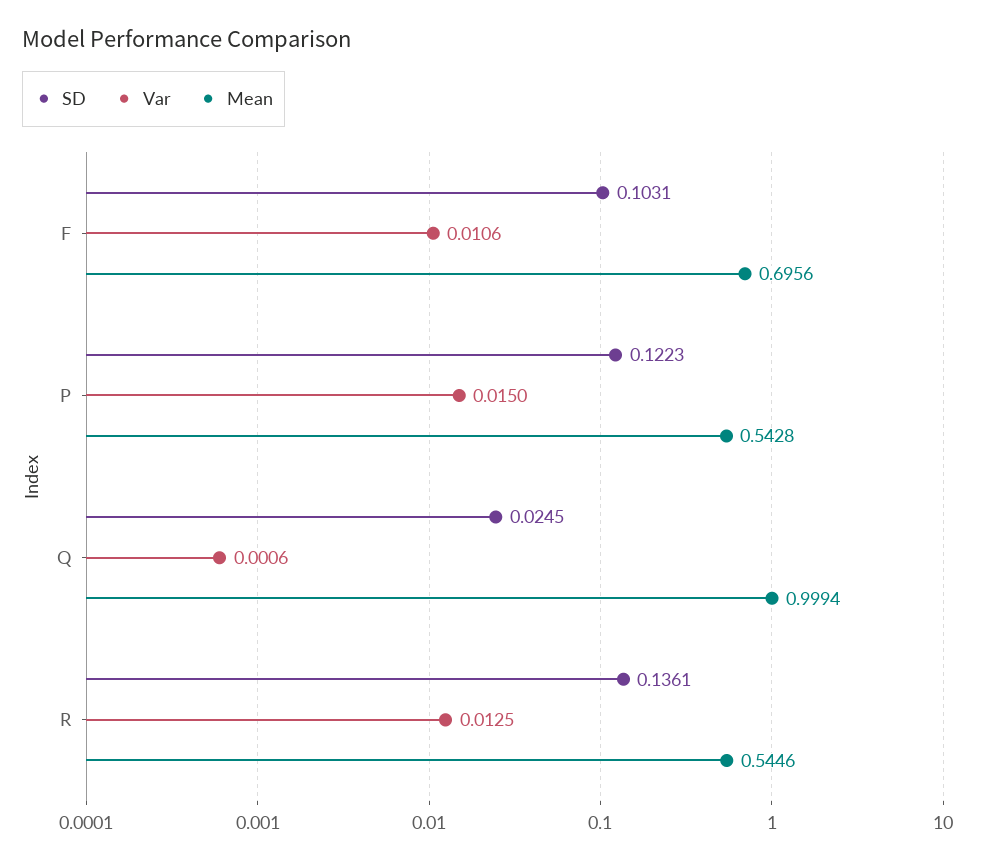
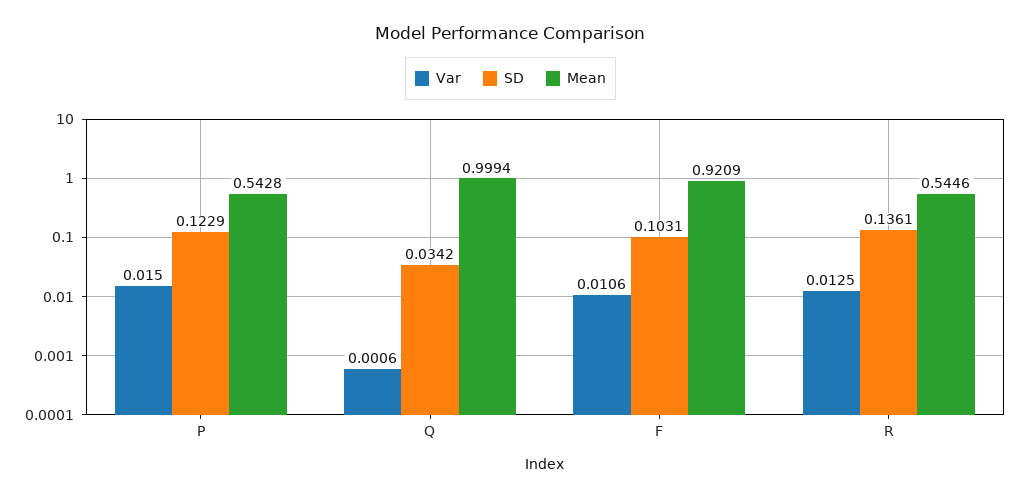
  {
    "SD": {
      "F": 0.1031,
-     "P": 0.1223,
+     "P": 0.1229,
-     "Q": 0.0245,
+     "Q": 0.0342,
      "R": 0.1361
    },
    "Var": {
      "F": 0.0106,
      "P": 0.015,
      "Q": 0.0006,
      "R": 0.0125
    },
    "Mean": {
-     "F": 0.6956,
+     "F": 0.9209,
      "P": 0.5428,
      "Q": 0.9994,
      "R": 0.5446
    }
  }

